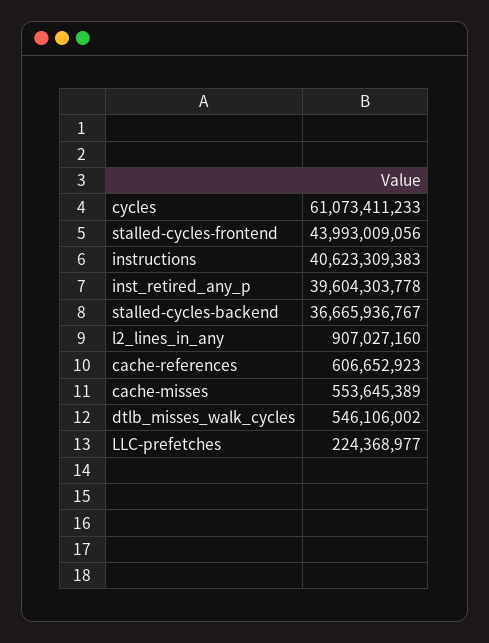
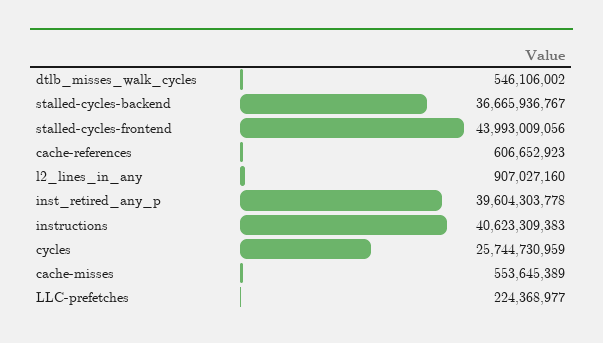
  {
-   "cycles": 61073411233,
+   "cycles": 25744730959,
    "stalled-cycles-frontend": 43993009056,
    "instructions": 40623309383,
    "inst_retired_any_p": 39604303778,
    "stalled-cycles-backend": 36665936767,
    "l2_lines_in_any": 907027160,
    "cache-references": 606652923,
    "cache-misses": 553645389,
    "dtlb_misses_walk_cycles": 546106002,
    "LLC-prefetches": 224368977
  }

